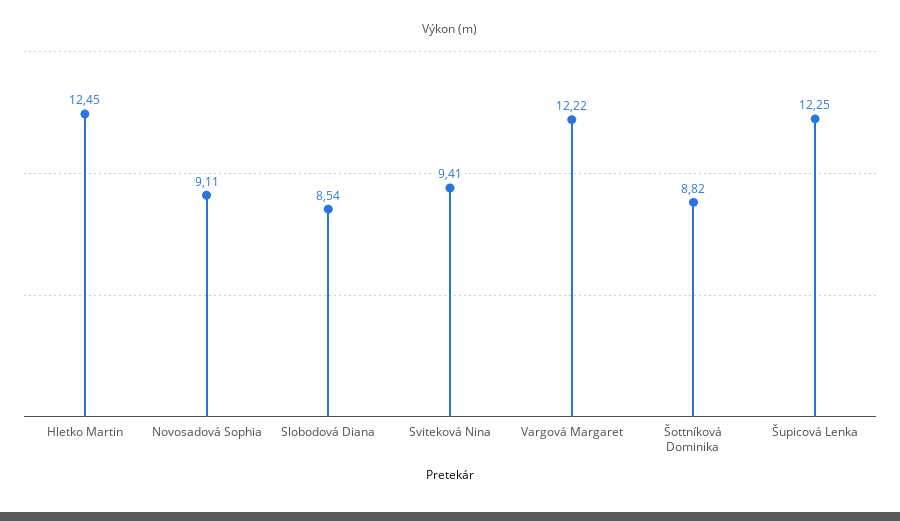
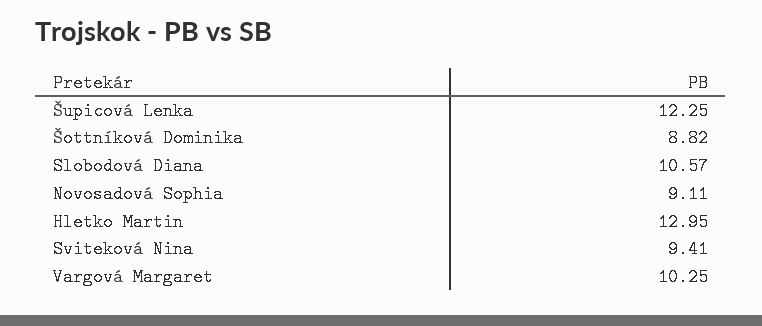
  {
-   "Hletko Martin": 12.45,
+   "Hletko Martin": 12.95,
    "Novosadová Sophia": 9.11,
-   "Slobodová Diana": 8.54,
+   "Slobodová Diana": 10.57,
    "Sviteková Nina": 9.41,
-   "Vargová Margaret": 12.22,
+   "Vargová Margaret": 10.25,
    "Šottníková Dominika": 8.82,
    "Šupicová Lenka": 12.25
  }

